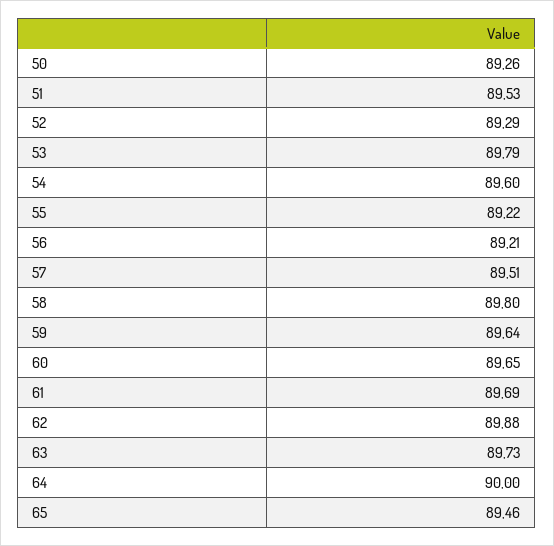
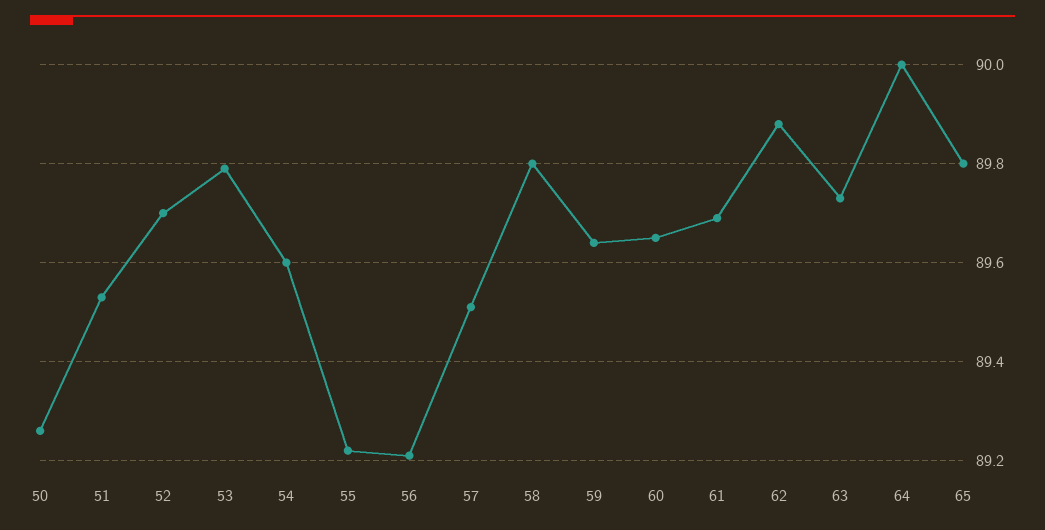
  {
    "50": 89.26,
    "51": 89.53,
-   "52": 89.29,
+   "52": 89.7,
    "53": 89.79,
    "54": 89.6,
    "55": 89.22,
    "56": 89.21,
    "57": 89.51,
    "58": 89.8,
    "59": 89.64,
    "60": 89.65,
    "61": 89.69,
    "62": 89.88,
    "63": 89.73,
    "64": 90,
-   "65": 89.46
+   "65": 89.8
  }

